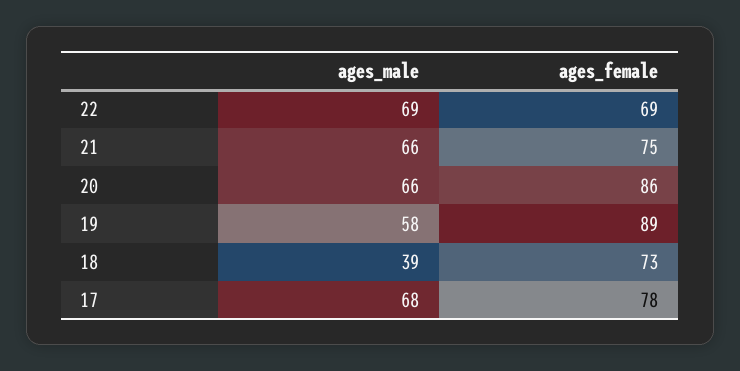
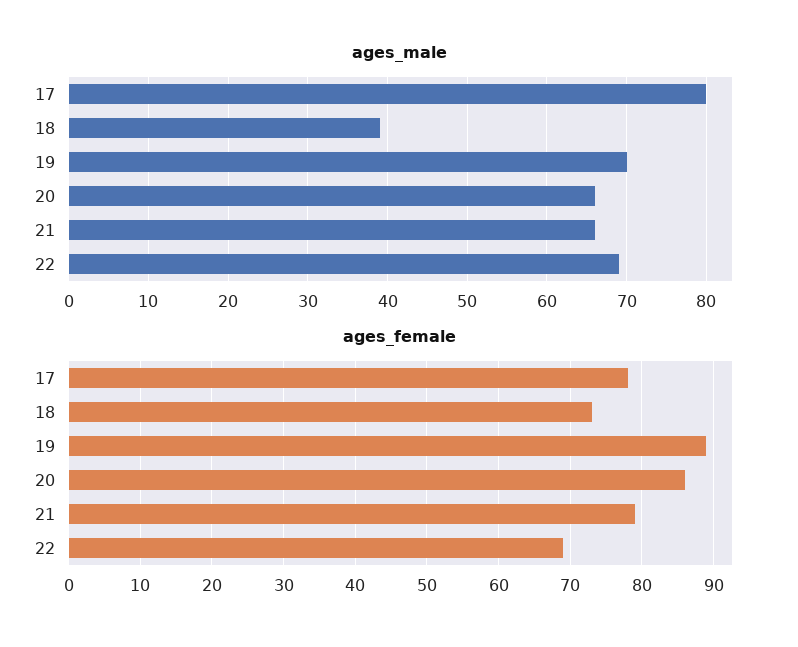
  {
    "ages_male": {
      "22": 69,
      "21": 66,
      "20": 66,
-     "19": 58,
+     "19": 70,
      "18": 39,
-     "17": 68
+     "17": 80
    },
    "ages_female": {
      "22": 69,
-     "21": 75,
+     "21": 79,
      "20": 86,
      "19": 89,
      "18": 73,
      "17": 78
    }
  }

